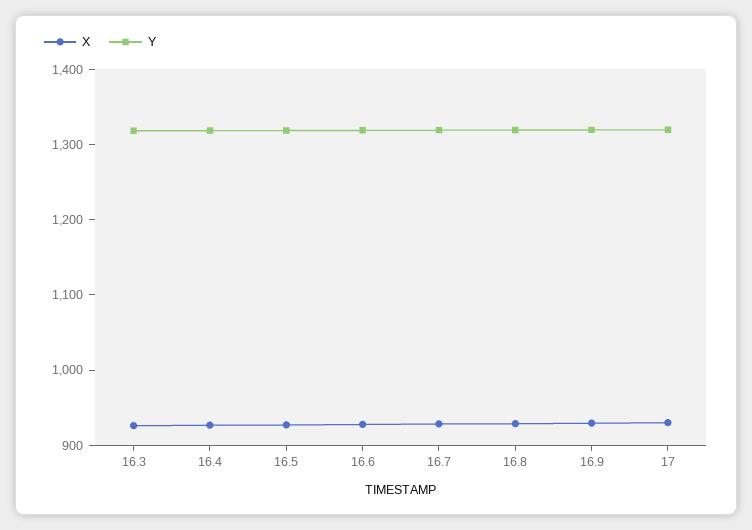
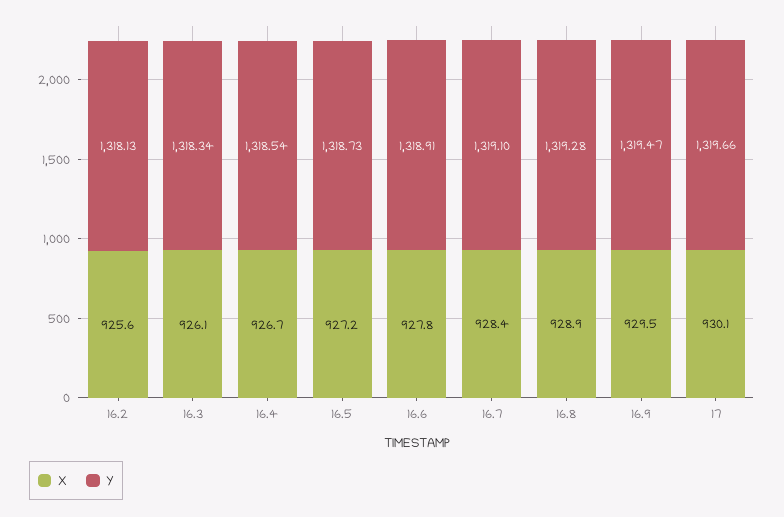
  {
    "X": {
      "16.3": 926.1,
      "16.4": 926.7,
      "16.5": 927.2,
      "16.6": 927.8,
      "16.7": 928.4,
      "16.8": 928.9,
      "16.9": 929.5,
-     "17": 930.1
+     "17": 930.1,
+     "16.2": 925.6
    },
    "Y": {
      "16.3": 1318.34,
      "16.4": 1318.54,
      "16.5": 1318.73,
      "16.6": 1318.91,
      "16.7": 1319.1,
      "16.8": 1319.28,
      "16.9": 1319.47,
-     "17": 1319.66
+     "17": 1319.66,
+     "16.2": 1318.13
    }
  }

